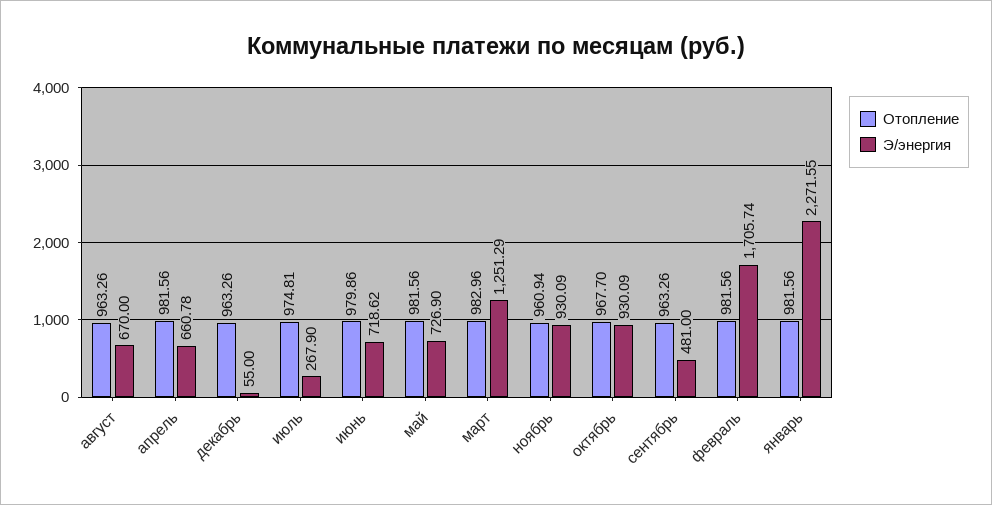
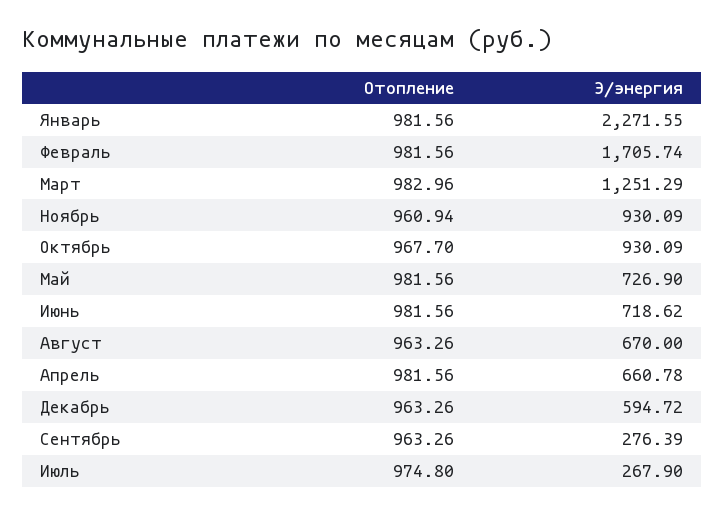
  {
    "Отопление": {
      "август": 963.26,
      "апрель": 981.56,
      "декабрь": 963.26,
-     "июль": 974.81,
+     "июль": 974.8,
-     "июнь": 979.86,
+     "июнь": 981.56,
      "май": 981.56,
      "март": 982.96,
      "ноябрь": 960.94,
      "октябрь": 967.7,
      "сентябрь": 963.26,
      "февраль": 981.56,
      "январь": 981.56
    },
    "Э/энергия": {
      "август": 670,
      "апрель": 660.78,
-     "декабрь": 55,
+     "декабрь": 594.72,
      "июль": 267.9,
      "июнь": 718.62,
      "май": 726.9,
      "март": 1251.29,
      "ноябрь": 930.09,
      "октябрь": 930.09,
-     "сентябрь": 481,
+     "сентябрь": 276.39,
      "февраль": 1705.74,
      "январь": 2271.55
    }
  }

